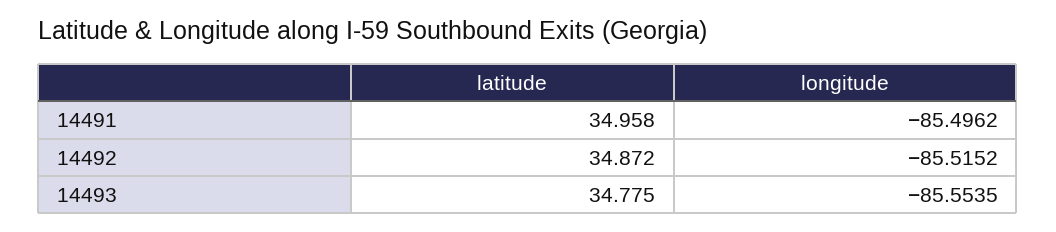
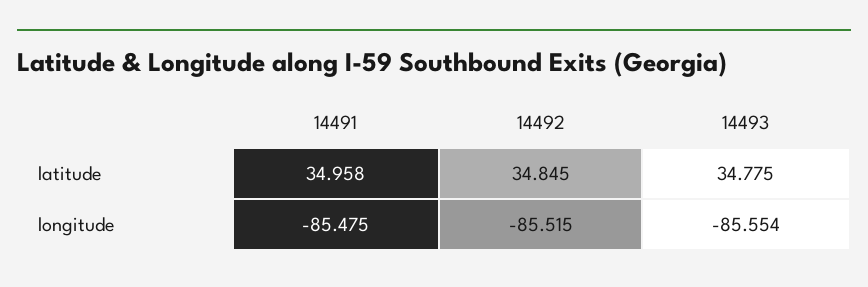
  {
    "latitude": {
      "14491": 34.958,
-     "14492": 34.872,
+     "14492": 34.845,
      "14493": 34.775
    },
    "longitude": {
-     "14491": -85.4962,
+     "14491": -85.475,
      "14492": -85.5152,
      "14493": -85.5535
    }
  }

